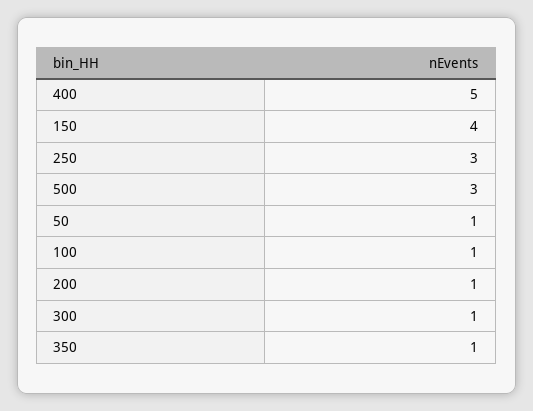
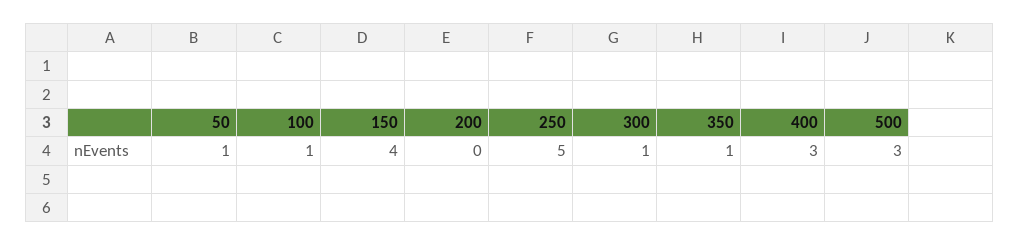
  {
-   "400": 5,
+   "400": 3,
    "150": 4,
-   "250": 3,
+   "250": 5,
    "500": 3,
    "50": 1,
    "100": 1,
-   "200": 1,
+   "200": 0,
    "300": 1,
    "350": 1
  }

